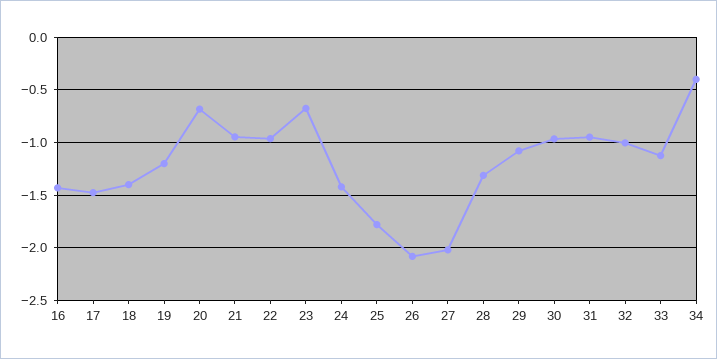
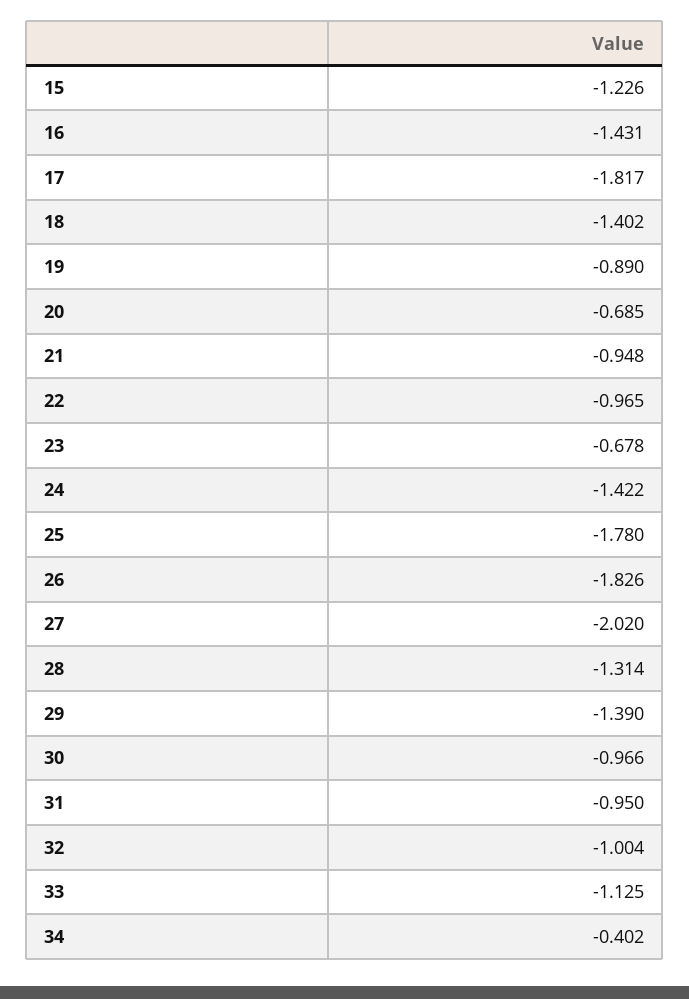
  {
    "16": -1.431,
-   "17": -1.5,
+   "17": -1.817,
    "18": -1.402,
-   "19": -1.2,
+   "19": -0.89,
    "20": -0.685,
    "21": -0.948,
    "22": -0.965,
    "23": -0.678,
    "24": -1.422,
    "25": -1.78,
-   "26": -2.1,
+   "26": -1.826,
    "27": -2.02,
    "28": -1.314,
-   "29": -1.1,
+   "29": -1.39,
    "30": -0.966,
    "31": -0.95,
    "32": -1.004,
    "33": -1.125,
-   "34": -0.402
+   "34": -0.402,
+   "15": -1.226
  }

